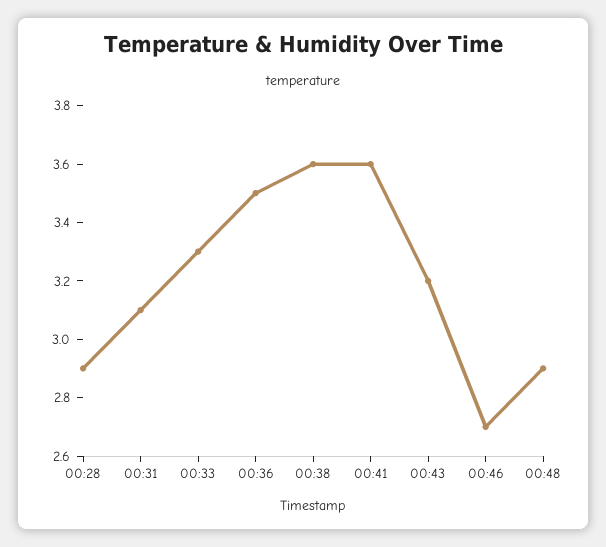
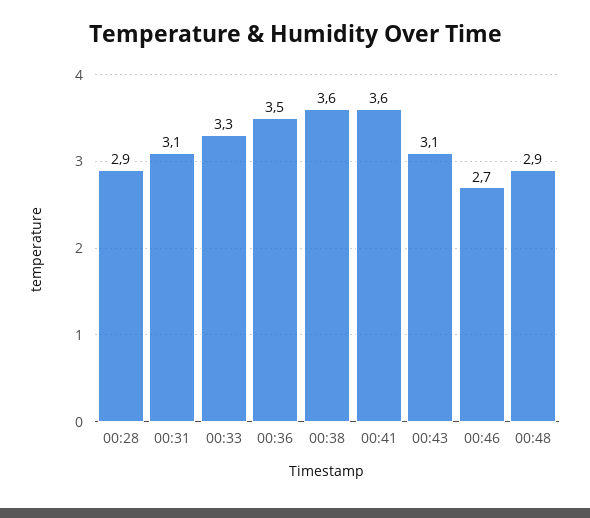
  {
    "00:28": 2.9,
    "00:31": 3.1,
    "00:33": 3.3,
    "00:36": 3.5,
    "00:38": 3.6,
    "00:41": 3.6,
-   "00:43": 3.2,
+   "00:43": 3.1,
    "00:46": 2.7,
    "00:48": 2.9
  }

